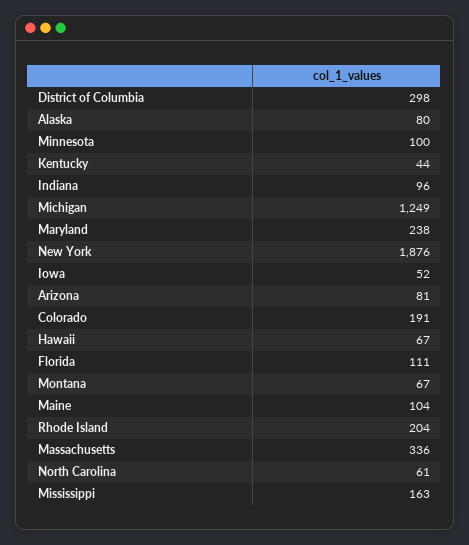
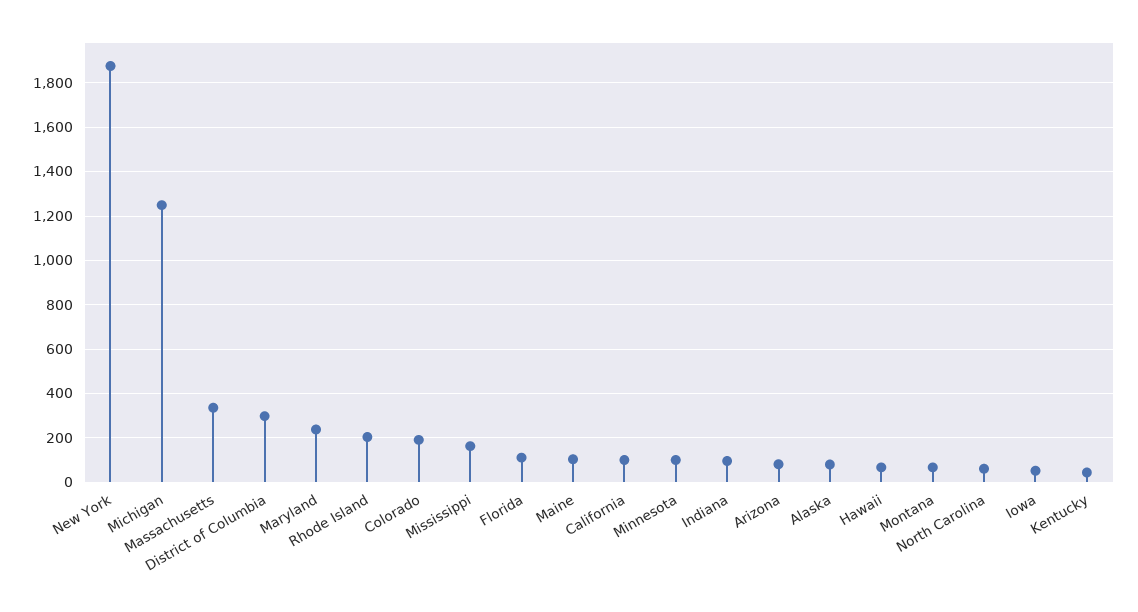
  {
    "District of Columbia": 298,
    "Alaska": 80,
    "Minnesota": 100,
    "Kentucky": 44,
    "Indiana": 96,
    "Michigan": 1249,
    "Maryland": 238,
    "New York": 1876,
    "Iowa": 52,
    "Arizona": 81,
    "Colorado": 191,
    "Hawaii": 67,
    "Florida": 111,
    "Montana": 67,
    "Maine": 104,
    "Rhode Island": 204,
    "Massachusetts": 336,
    "North Carolina": 61,
-   "Mississippi": 163
+   "Mississippi": 163,
+   "California": 100
  }

